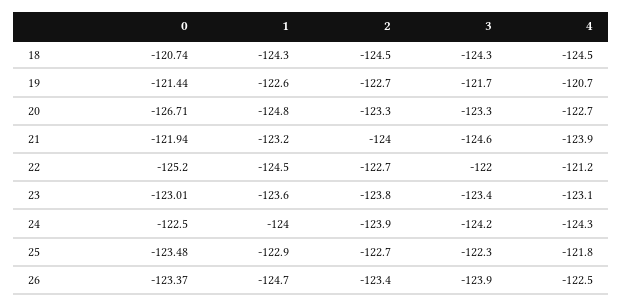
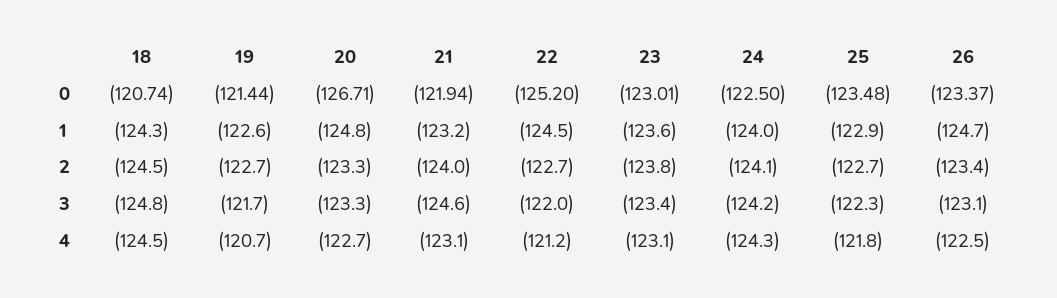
  {
    "0": {
      "18": -120.74,
      "19": -121.44,
      "20": -126.71,
      "21": -121.94,
      "22": -125.2,
      "23": -123.01,
      "24": -122.5,
      "25": -123.48,
      "26": -123.37
    },
    "1": {
      "18": -124.3,
      "19": -122.6,
      "20": -124.8,
      "21": -123.2,
      "22": -124.5,
      "23": -123.6,
      "24": -124,
      "25": -122.9,
      "26": -124.7
    },
    "2": {
      "18": -124.5,
      "19": -122.7,
      "20": -123.3,
      "21": -124,
      "22": -122.7,
      "23": -123.8,
-     "24": -123.9,
+     "24": -124.1,
      "25": -122.7,
      "26": -123.4
    },
    "3": {
-     "18": -124.3,
+     "18": -124.8,
      "19": -121.7,
      "20": -123.3,
      "21": -124.6,
      "22": -122,
      "23": -123.4,
      "24": -124.2,
      "25": -122.3,
-     "26": -123.9
+     "26": -123.1
    },
    "4": {
      "18": -124.5,
      "19": -120.7,
      "20": -122.7,
-     "21": -123.9,
+     "21": -123.1,
      "22": -121.2,
      "23": -123.1,
      "24": -124.3,
      "25": -121.8,
      "26": -122.5
    }
  }

